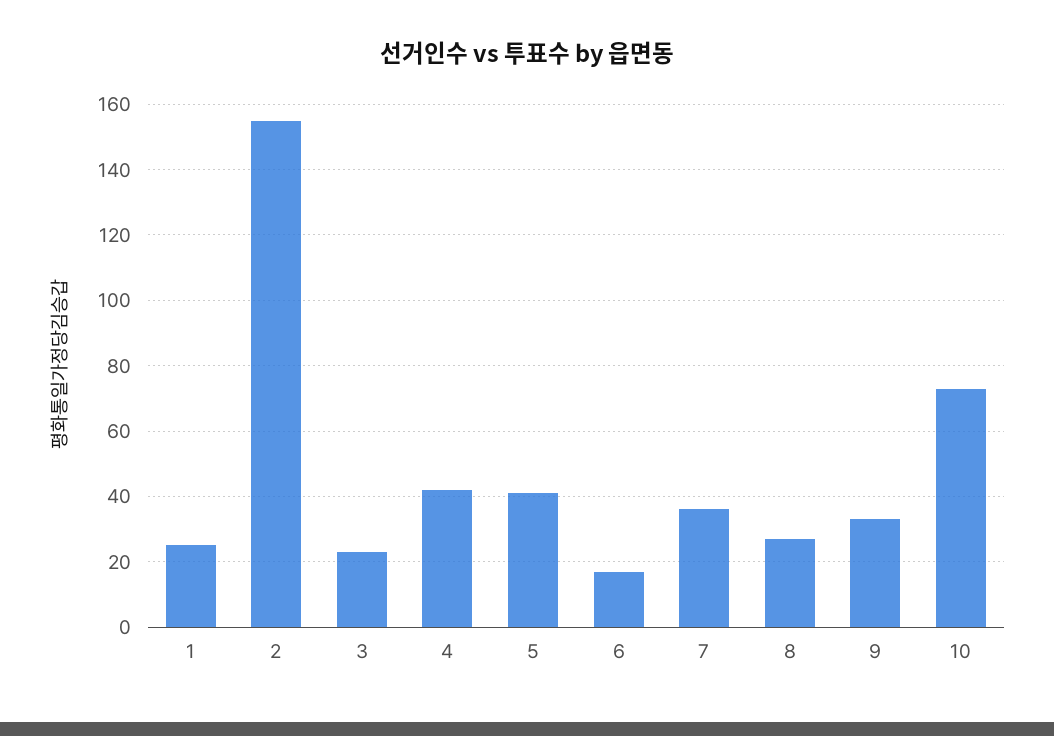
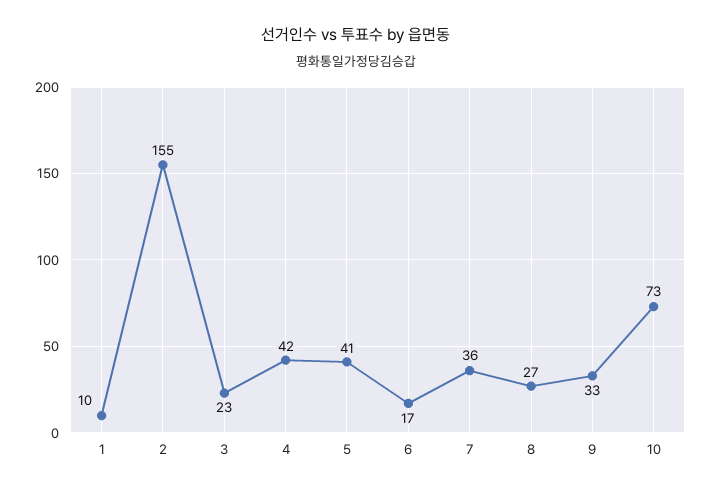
  {
-   "1": 25,
+   "1": 10,
    "2": 155,
    "3": 23,
    "4": 42,
    "5": 41,
    "6": 17,
    "7": 36,
    "8": 27,
    "9": 33,
    "10": 73
  }

